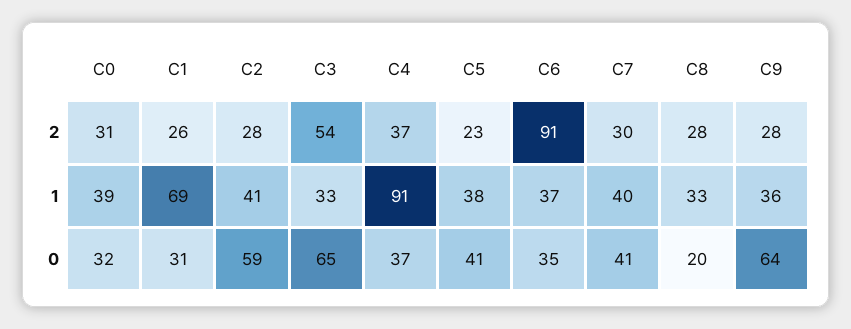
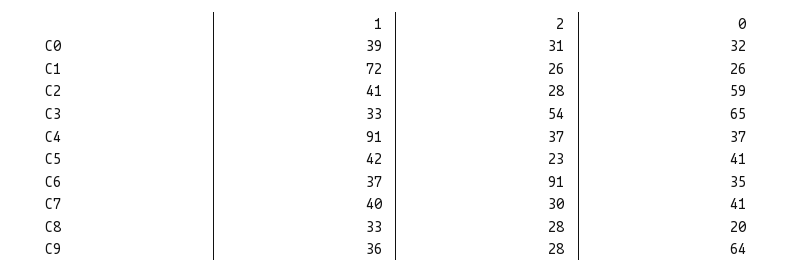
  {
    "C0": {
      "2": 31,
      "1": 39,
      "0": 32
    },
    "C1": {
      "2": 26,
-     "1": 69,
+     "1": 72,
-     "0": 31
+     "0": 26
    },
    "C2": {
      "2": 28,
      "1": 41,
      "0": 59
    },
    "C3": {
      "2": 54,
      "1": 33,
      "0": 65
    },
    "C4": {
      "2": 37,
      "1": 91,
      "0": 37
    },
    "C5": {
      "2": 23,
-     "1": 38,
+     "1": 42,
      "0": 41
    },
    "C6": {
      "2": 91,
      "1": 37,
      "0": 35
    },
    "C7": {
      "2": 30,
      "1": 40,
      "0": 41
    },
    "C8": {
      "2": 28,
      "1": 33,
      "0": 20
    },
    "C9": {
      "2": 28,
      "1": 36,
      "0": 64
    }
  }

